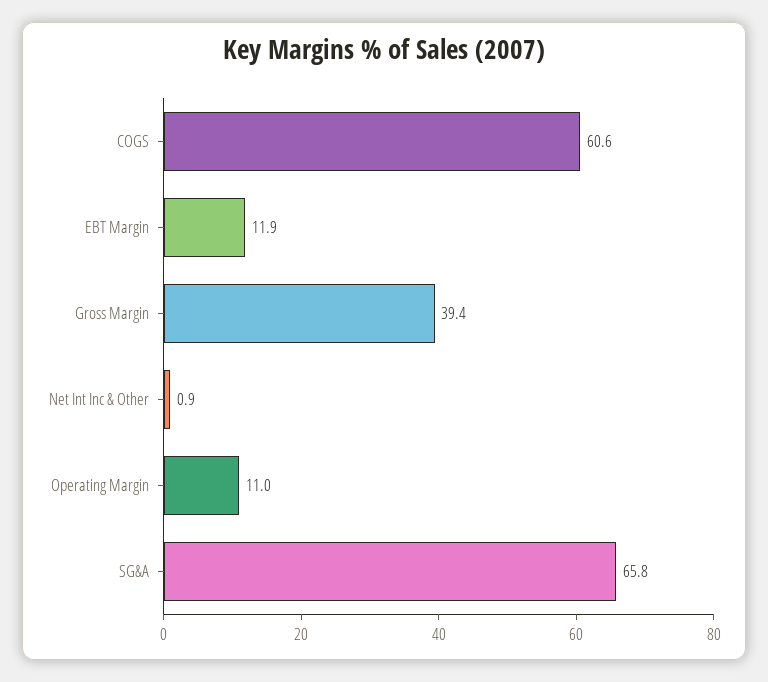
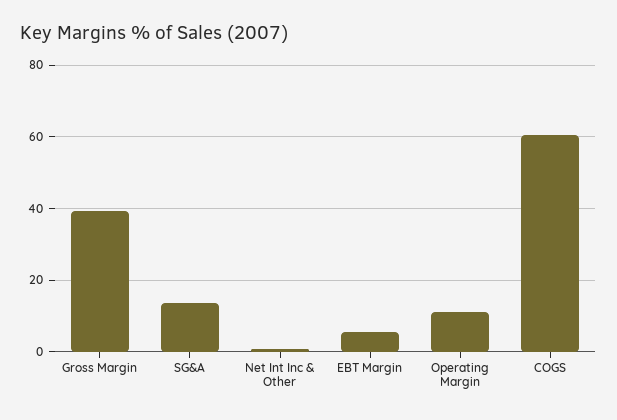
  {
    "COGS": 60.6,
-   "EBT Margin": 11.9,
+   "EBT Margin": 6,
    "Gross Margin": 39.4,
    "Net Int Inc & Other": 0.9,
    "Operating Margin": 11,
-   "SG&A": 65.8
+   "SG&A": 14
  }

